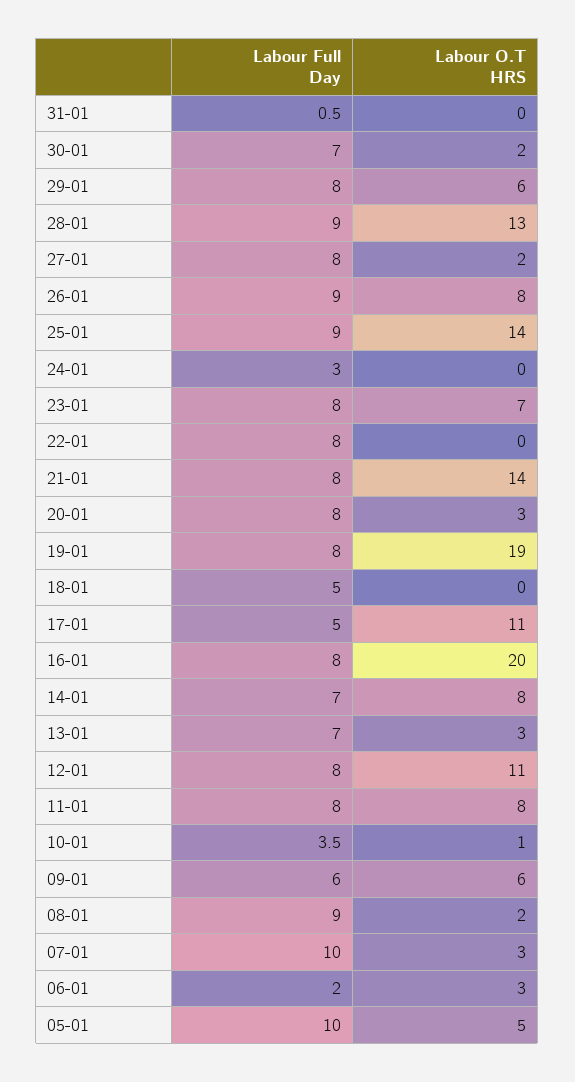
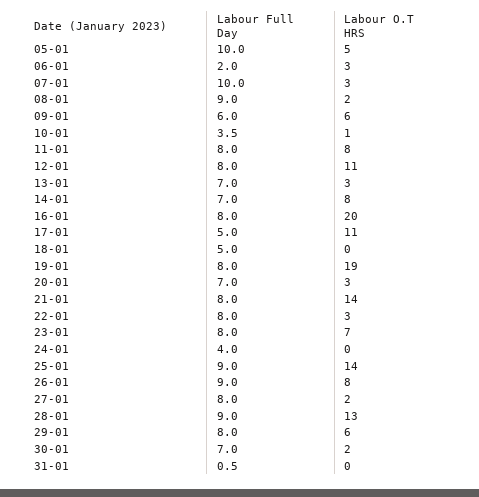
  {
    "Labour Full Day": {
      "31-01": 0.5,
      "30-01": 7,
      "29-01": 8,
      "28-01": 9,
      "27-01": 8,
      "26-01": 9,
      "25-01": 9,
-     "24-01": 3,
+     "24-01": 4,
      "23-01": 8,
      "22-01": 8,
      "21-01": 8,
-     "20-01": 8,
+     "20-01": 7,
      "19-01": 8,
      "18-01": 5,
      "17-01": 5,
      "16-01": 8,
      "14-01": 7,
      "13-01": 7,
      "12-01": 8,
      "11-01": 8,
      "10-01": 3.5,
      "09-01": 6,
      "08-01": 9,
      "07-01": 10,
      "06-01": 2,
      "05-01": 10
    },
    "Labour O.T HRS": {
      "31-01": 0,
      "30-01": 2,
      "29-01": 6,
      "28-01": 13,
      "27-01": 2,
      "26-01": 8,
      "25-01": 14,
      "24-01": 0,
      "23-01": 7,
-     "22-01": 0,
+     "22-01": 3,
      "21-01": 14,
      "20-01": 3,
      "19-01": 19,
      "18-01": 0,
      "17-01": 11,
      "16-01": 20,
      "14-01": 8,
      "13-01": 3,
      "12-01": 11,
      "11-01": 8,
      "10-01": 1,
      "09-01": 6,
      "08-01": 2,
      "07-01": 3,
      "06-01": 3,
      "05-01": 5
    }
  }

